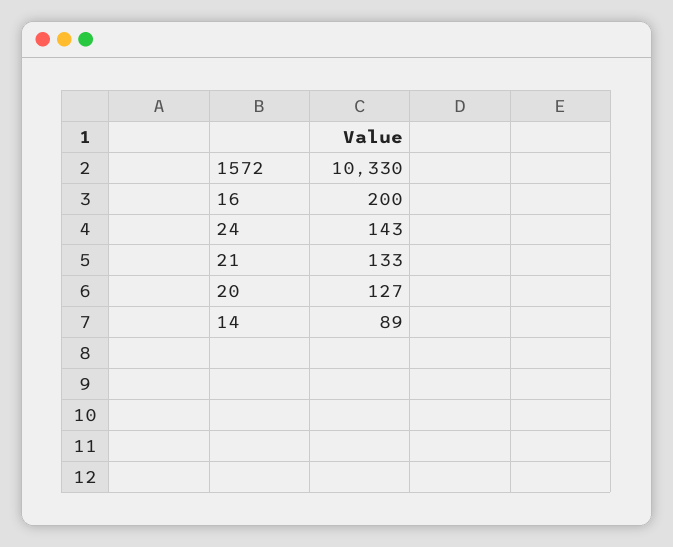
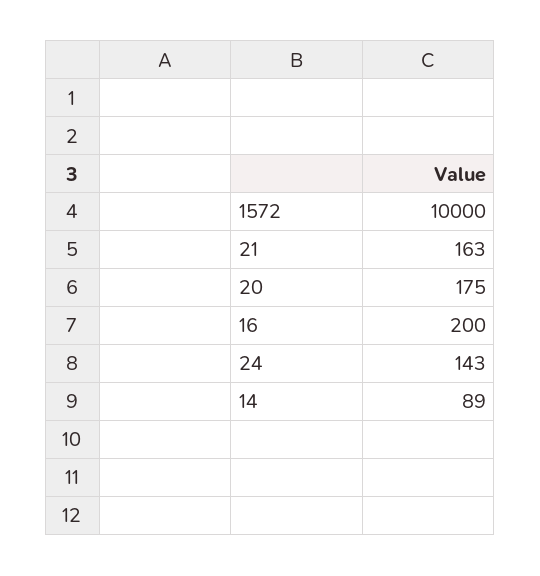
  {
-   "1572": 10330,
+   "1572": 10000,
    "16": 200,
    "24": 143,
-   "21": 133,
+   "21": 163,
-   "20": 127,
+   "20": 175,
    "14": 89
  }

